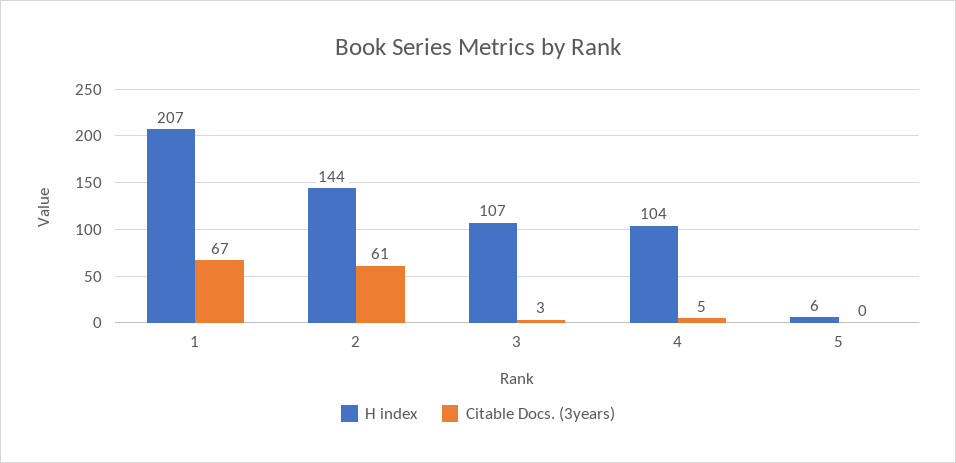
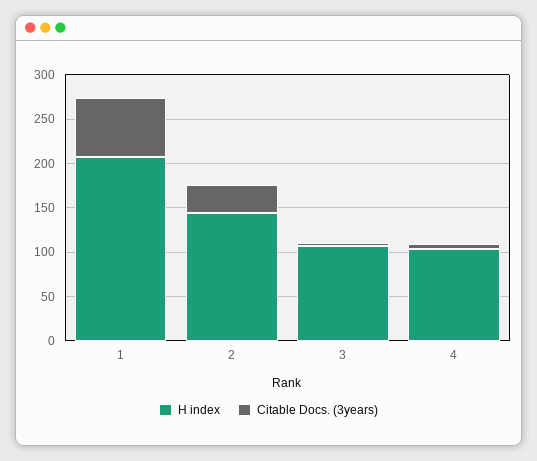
  {
    "H index": {
      "1": 207,
      "2": 144,
      "3": 107,
-     "4": 104,
+     "4": 104
-     "5": 6
    },
    "Citable Docs. (3years)": {
      "1": 67,
-     "2": 61,
+     "2": 30,
      "3": 3,
-     "4": 5,
+     "4": 5
-     "5": 0
    }
  }

